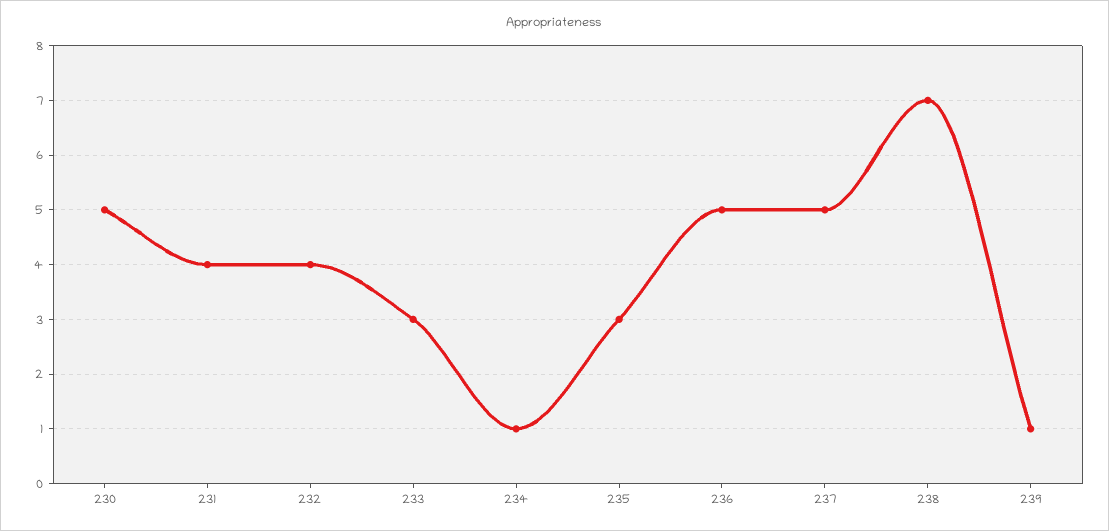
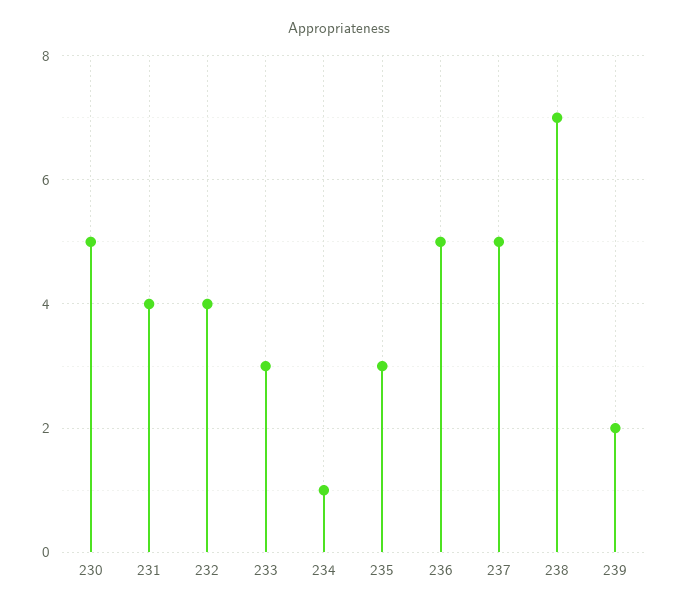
  {
    "230": 5,
    "231": 4,
    "232": 4,
    "233": 3,
    "234": 1,
    "235": 3,
    "236": 5,
    "237": 5,
    "238": 7,
-   "239": 1
+   "239": 2
  }

